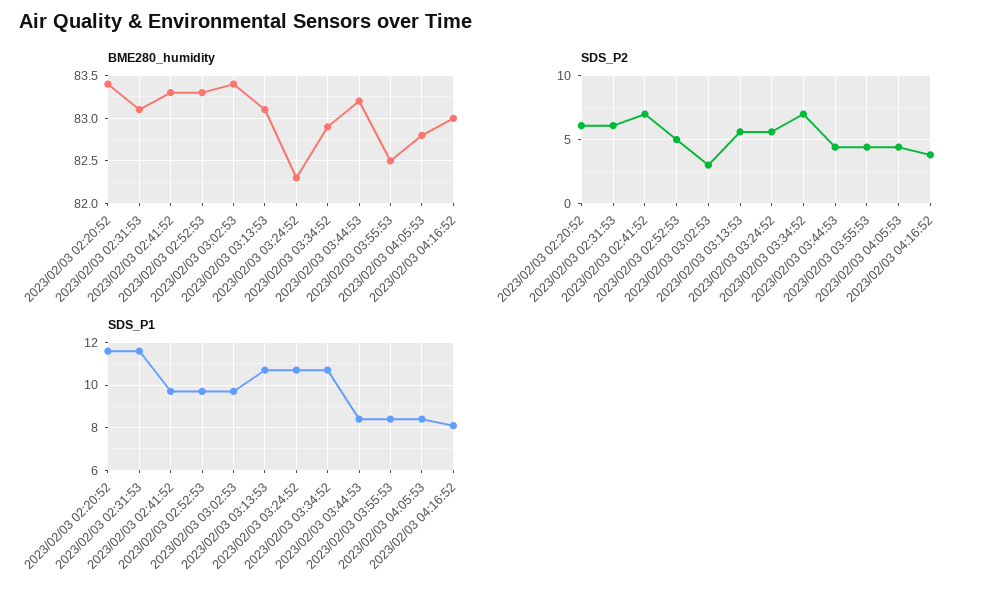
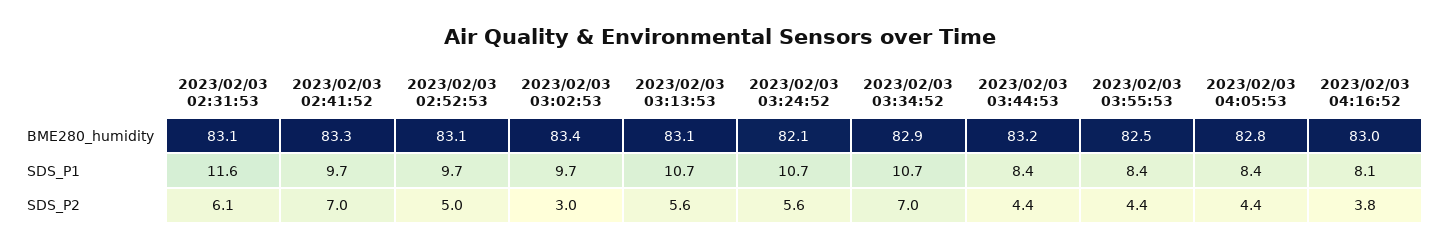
  {
    "BME280_humidity": {
-     "2023/02/03 02:20:52": 83.4,
      "2023/02/03 02:31:53": 83.1,
      "2023/02/03 02:41:52": 83.3,
-     "2023/02/03 02:52:53": 83.3,
+     "2023/02/03 02:52:53": 83.1,
      "2023/02/03 03:02:53": 83.4,
      "2023/02/03 03:13:53": 83.1,
-     "2023/02/03 03:24:52": 82.3,
+     "2023/02/03 03:24:52": 82.1,
      "2023/02/03 03:34:52": 82.9,
      "2023/02/03 03:44:53": 83.2,
      "2023/02/03 03:55:53": 82.5,
      "2023/02/03 04:05:53": 82.8,
      "2023/02/03 04:16:52": 83
    },
    "SDS_P2": {
-     "2023/02/03 02:20:52": 6,
      "2023/02/03 02:31:53": 6.1,
      "2023/02/03 02:41:52": 7,
      "2023/02/03 02:52:53": 5,
      "2023/02/03 03:02:53": 3,
      "2023/02/03 03:13:53": 5.6,
      "2023/02/03 03:24:52": 5.6,
      "2023/02/03 03:34:52": 7,
      "2023/02/03 03:44:53": 4.4,
      "2023/02/03 03:55:53": 4.4,
      "2023/02/03 04:05:53": 4.4,
      "2023/02/03 04:16:52": 3.8
    },
    "SDS_P1": {
-     "2023/02/03 02:20:52": 11.5,
      "2023/02/03 02:31:53": 11.6,
      "2023/02/03 02:41:52": 9.7,
      "2023/02/03 02:52:53": 9.7,
      "2023/02/03 03:02:53": 9.7,
      "2023/02/03 03:13:53": 10.7,
      "2023/02/03 03:24:52": 10.7,
      "2023/02/03 03:34:52": 10.7,
      "2023/02/03 03:44:53": 8.4,
      "2023/02/03 03:55:53": 8.4,
      "2023/02/03 04:05:53": 8.4,
      "2023/02/03 04:16:52": 8.1
    }
  }

